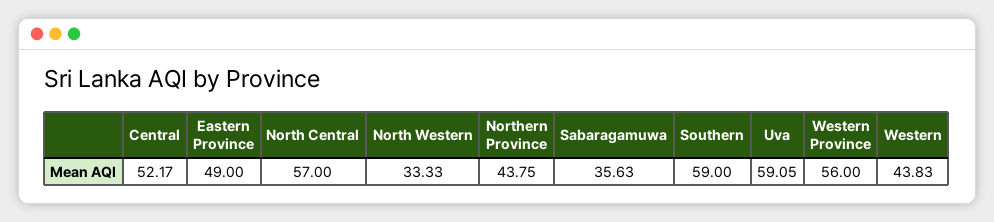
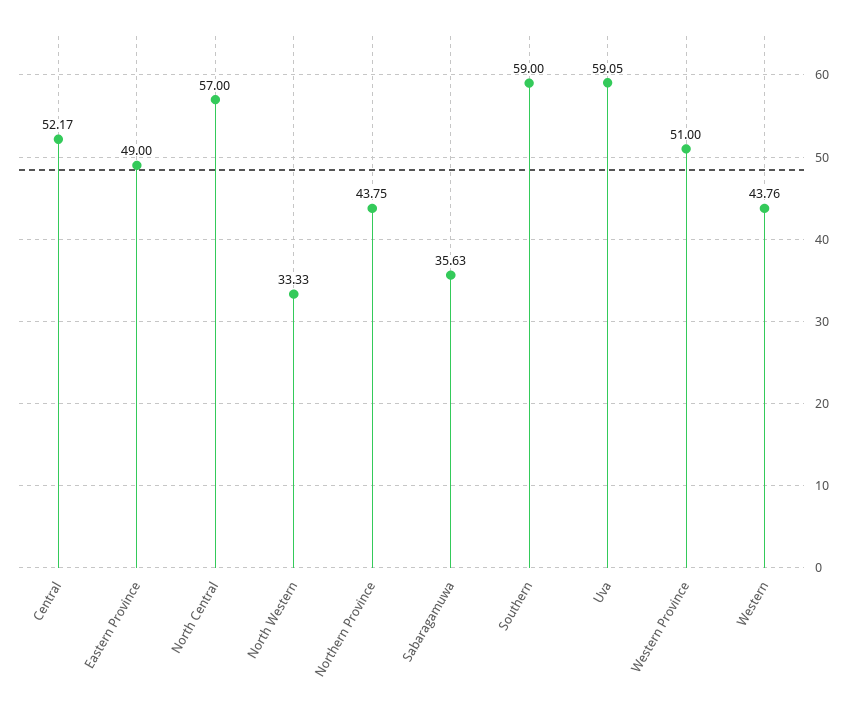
  {
    "Central": 52.17,
    "Eastern Province": 49,
    "North Central": 57,
    "North Western": 33.33,
    "Northern Province": 43.75,
    "Sabaragamuwa": 35.63,
    "Southern": 59,
    "Uva": 59.05,
-   "Western Province": 56,
+   "Western Province": 51,
-   "Western": 43.83
+   "Western": 43.76
  }

